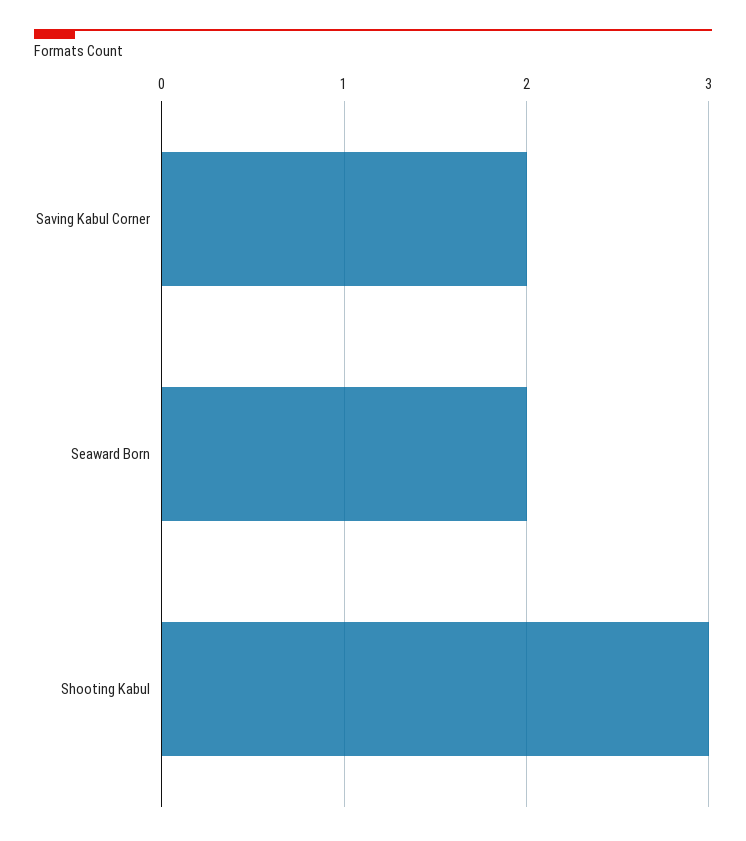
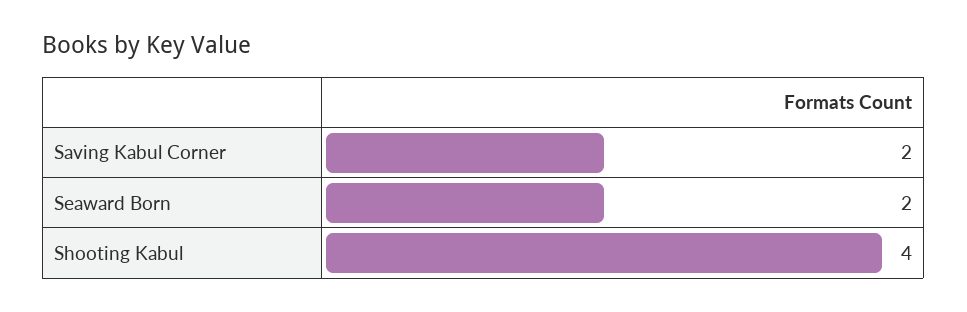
  {
    "Saving Kabul Corner": 2,
    "Seaward Born": 2,
-   "Shooting Kabul": 3
+   "Shooting Kabul": 4
  }

